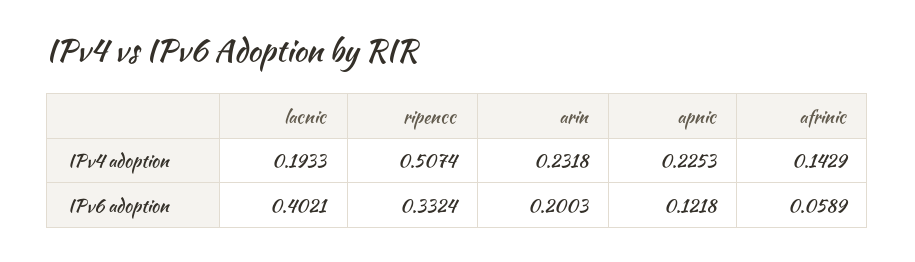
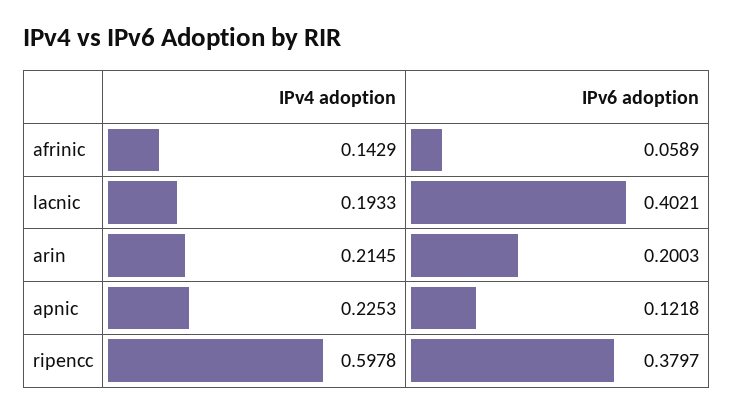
  {
    "lacnic": {
      "IPv4 adoption": 0.1933,
      "IPv6 adoption": 0.4021
    },
    "ripencc": {
-     "IPv4 adoption": 0.5074,
+     "IPv4 adoption": 0.5978,
-     "IPv6 adoption": 0.3324
+     "IPv6 adoption": 0.3797
    },
    "arin": {
-     "IPv4 adoption": 0.2318,
+     "IPv4 adoption": 0.2145,
      "IPv6 adoption": 0.2003
    },
    "apnic": {
      "IPv4 adoption": 0.2253,
      "IPv6 adoption": 0.1218
    },
    "afrinic": {
      "IPv4 adoption": 0.1429,
      "IPv6 adoption": 0.0589
    }
  }

